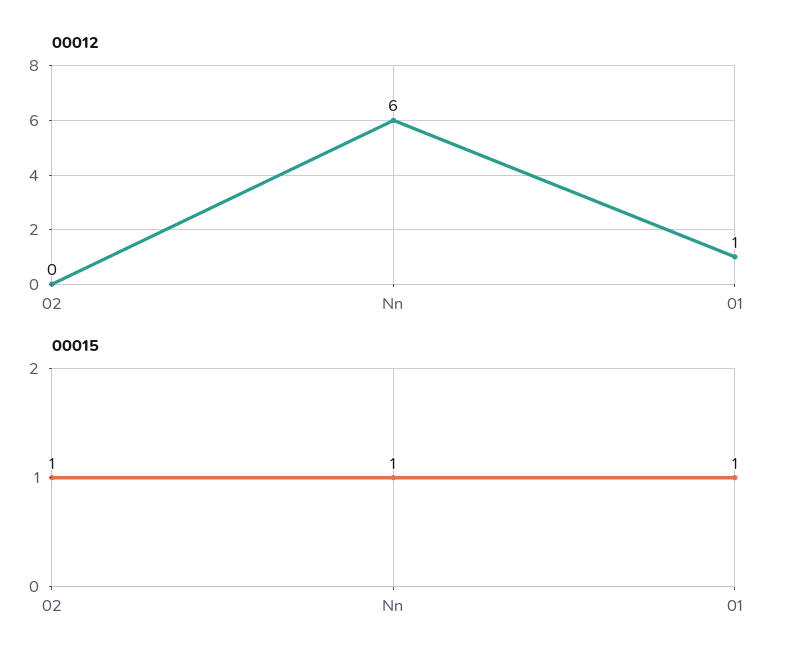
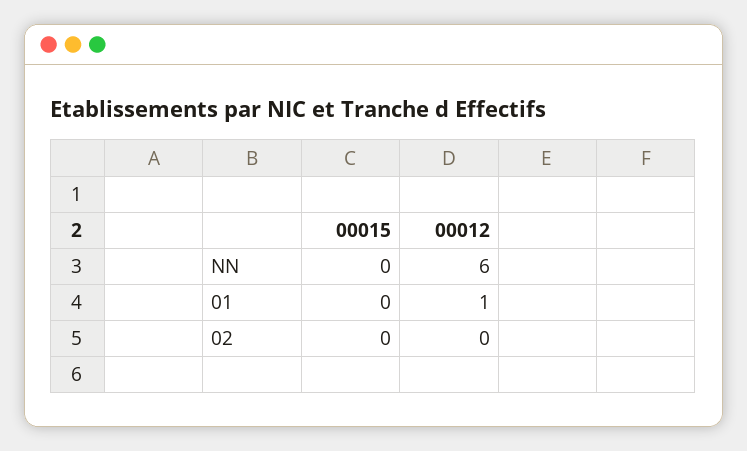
  {
    "00012": {
      "02": 0,
      "Nn": 6,
      "01": 1
    },
    "00015": {
-     "02": 1,
+     "02": 0,
-     "Nn": 1,
+     "Nn": 0,
-     "01": 1
+     "01": 0
    }
  }

